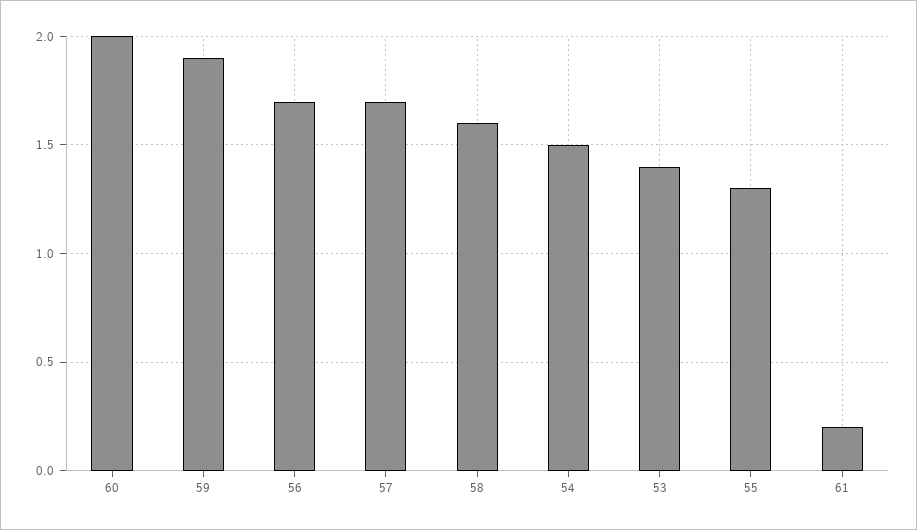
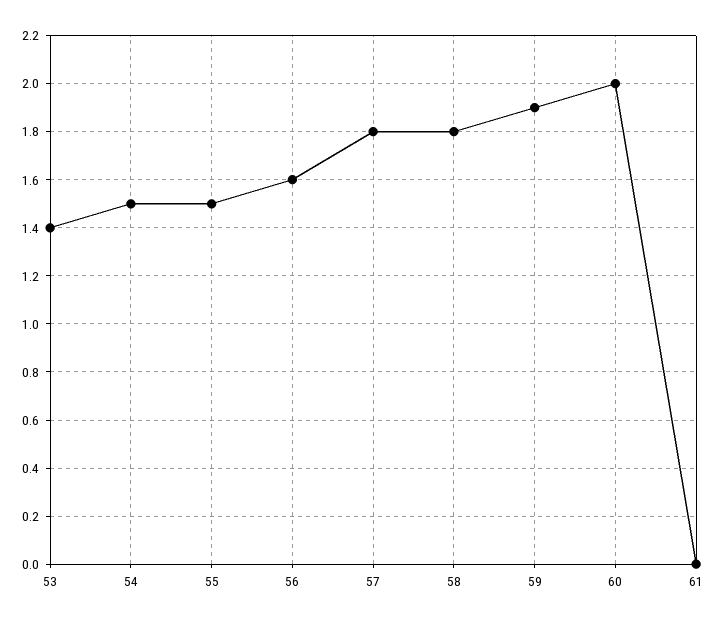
  {
    "60": 2,
    "59": 1.9,
-   "56": 1.7,
+   "56": 1.6,
-   "57": 1.7,
+   "57": 1.8,
-   "58": 1.6,
+   "58": 1.8,
    "54": 1.5,
    "53": 1.4,
-   "55": 1.3,
+   "55": 1.5,
-   "61": 0.2
+   "61": 0
  }

